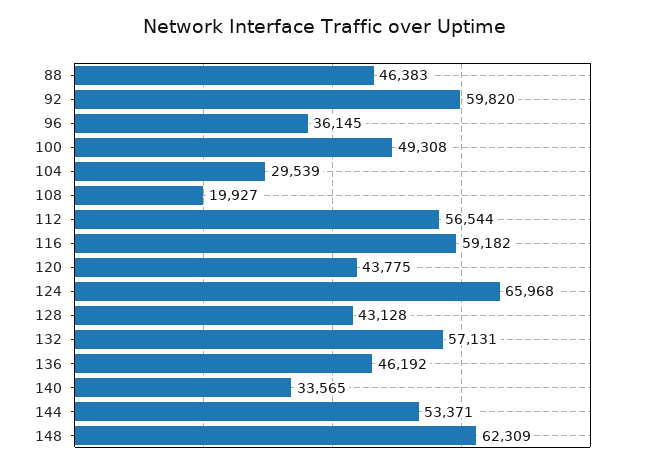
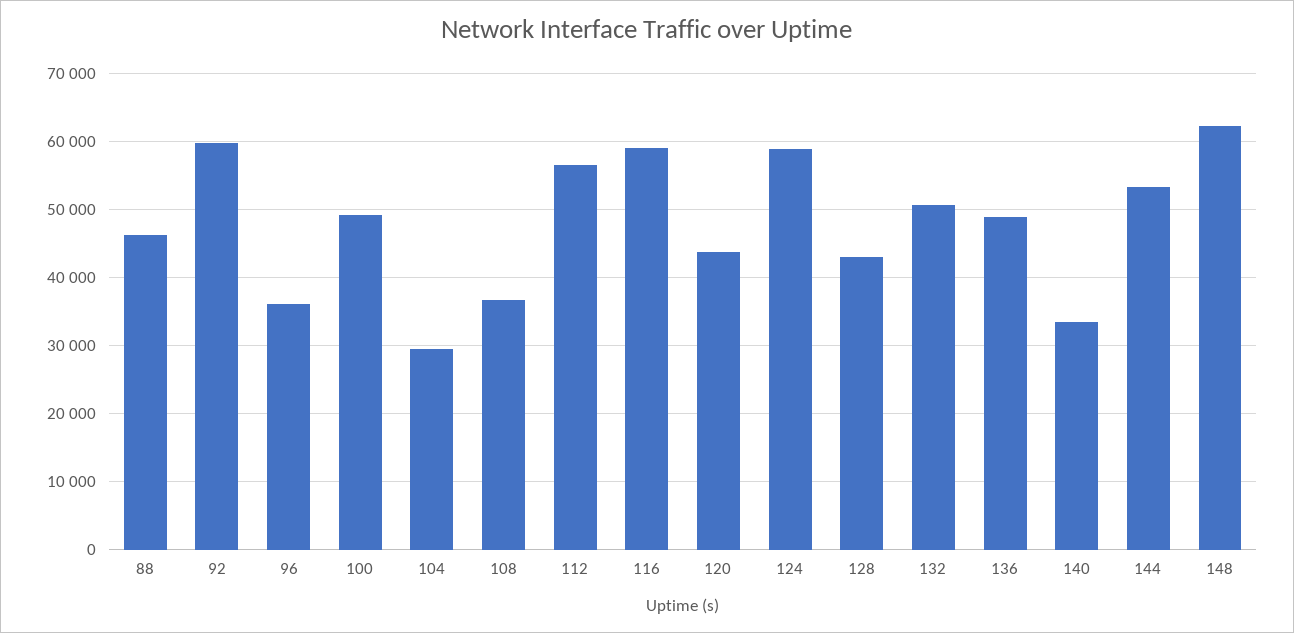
  {
    "88": 46383,
    "92": 59820,
    "96": 36145,
    "100": 49308,
    "104": 29539,
-   "108": 19927,
+   "108": 37000,
    "112": 56544,
    "116": 59182,
    "120": 43775,
-   "124": 65968,
+   "124": 59000,
    "128": 43128,
-   "132": 57131,
+   "132": 51000,
-   "136": 46192,
+   "136": 49000,
    "140": 33565,
    "144": 53371,
    "148": 62309
  }

